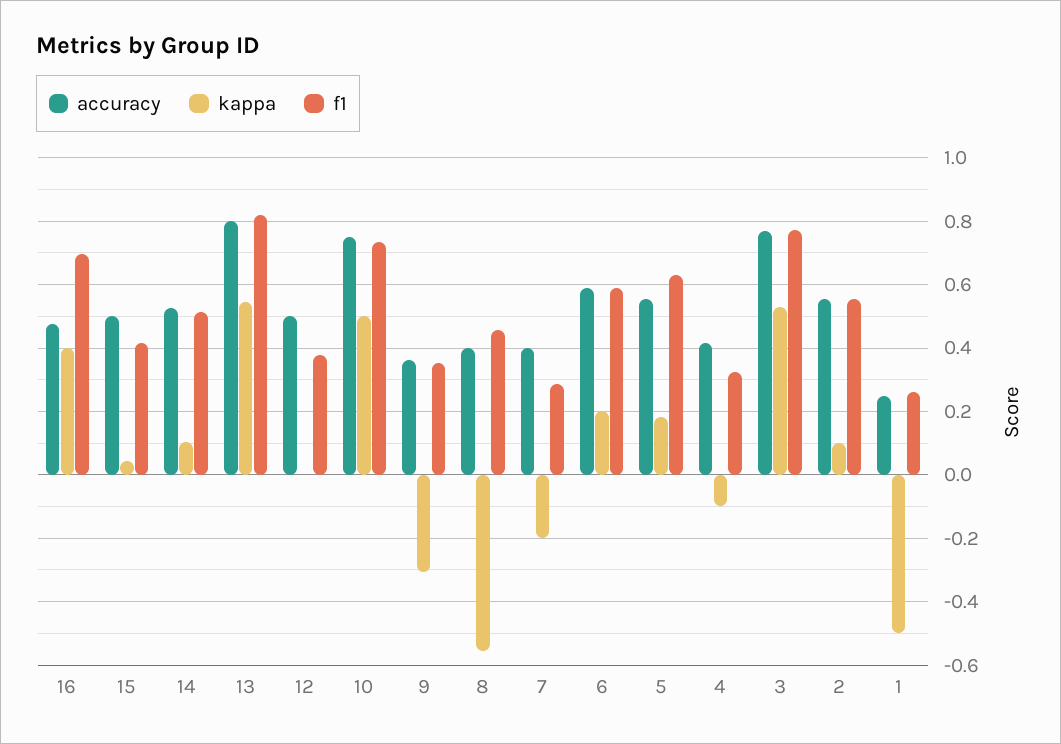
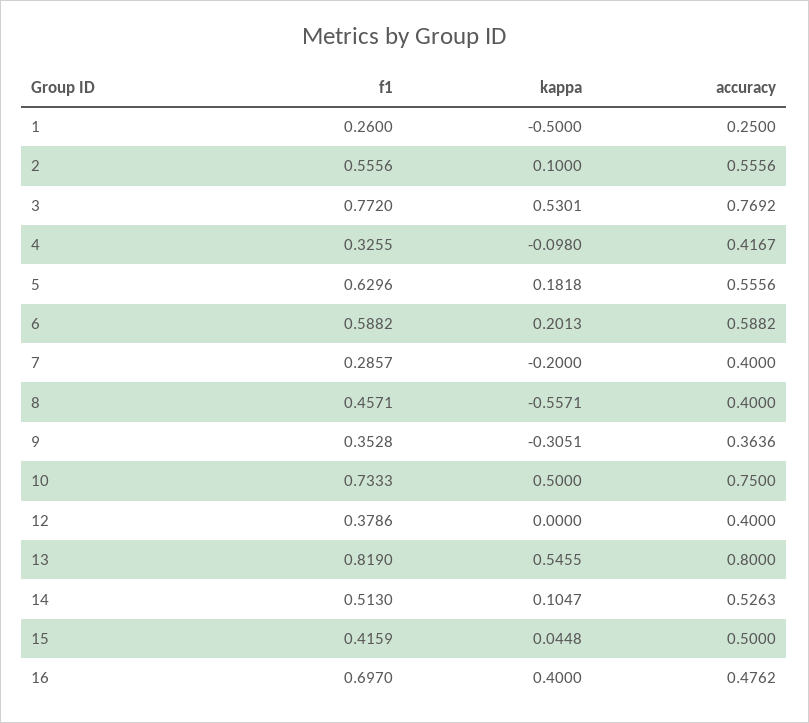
  {
    "accuracy": {
      "16": 0.4762,
      "15": 0.5,
      "14": 0.5263,
      "13": 0.8,
-     "12": 0.5,
+     "12": 0.4,
      "10": 0.75,
      "9": 0.3636,
      "8": 0.4,
      "7": 0.4,
      "6": 0.5882,
      "5": 0.5556,
      "4": 0.4167,
      "3": 0.7692,
      "2": 0.5556,
      "1": 0.25
    },
    "kappa": {
      "16": 0.4,
      "15": 0.0448,
      "14": 0.1047,
      "13": 0.5455,
      "12": 0,
      "10": 0.5,
      "9": -0.3051,
      "8": -0.5571,
      "7": -0.2,
      "6": 0.2013,
      "5": 0.1818,
      "4": -0.098,
      "3": 0.5301,
      "2": 0.1,
      "1": -0.5
    },
    "f1": {
      "16": 0.697,
      "15": 0.4159,
      "14": 0.513,
      "13": 0.819,
      "12": 0.3786,
      "10": 0.7333,
      "9": 0.3528,
      "8": 0.4571,
      "7": 0.2857,
      "6": 0.5882,
      "5": 0.6296,
      "4": 0.3255,
      "3": 0.772,
      "2": 0.5556,
      "1": 0.26
    }
  }

